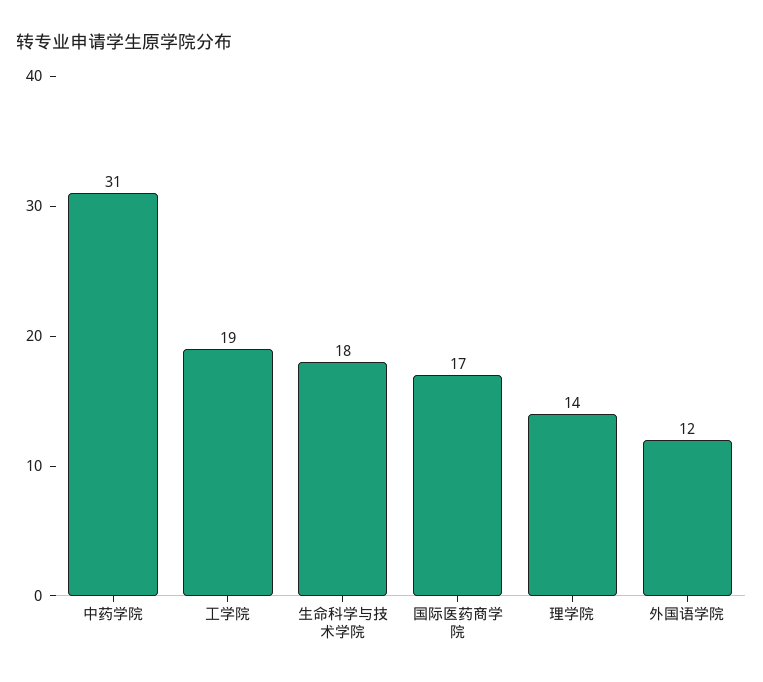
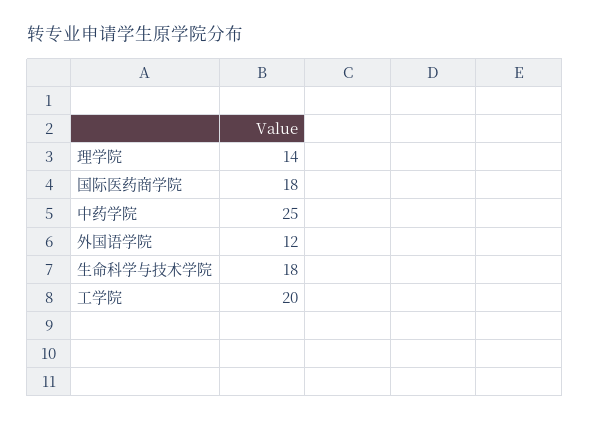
  {
-   "中药学院": 31,
+   "中药学院": 25,
-   "工学院": 19,
+   "工学院": 20,
    "生命科学与技术学院": 18,
-   "国际医药商学院": 17,
+   "国际医药商学院": 18,
    "理学院": 14,
    "外国语学院": 12
  }

